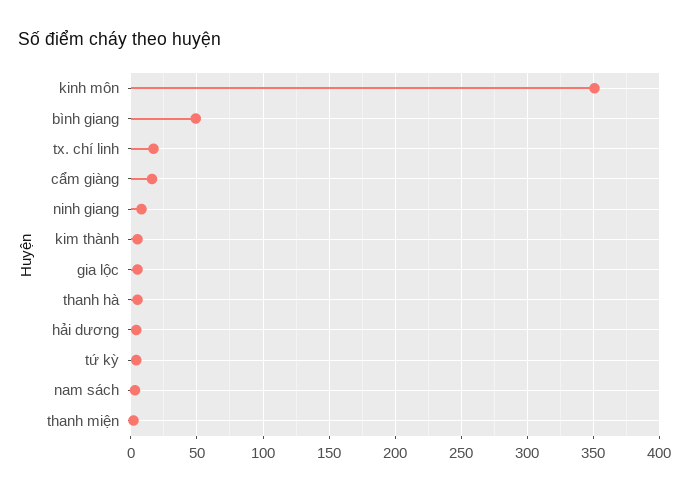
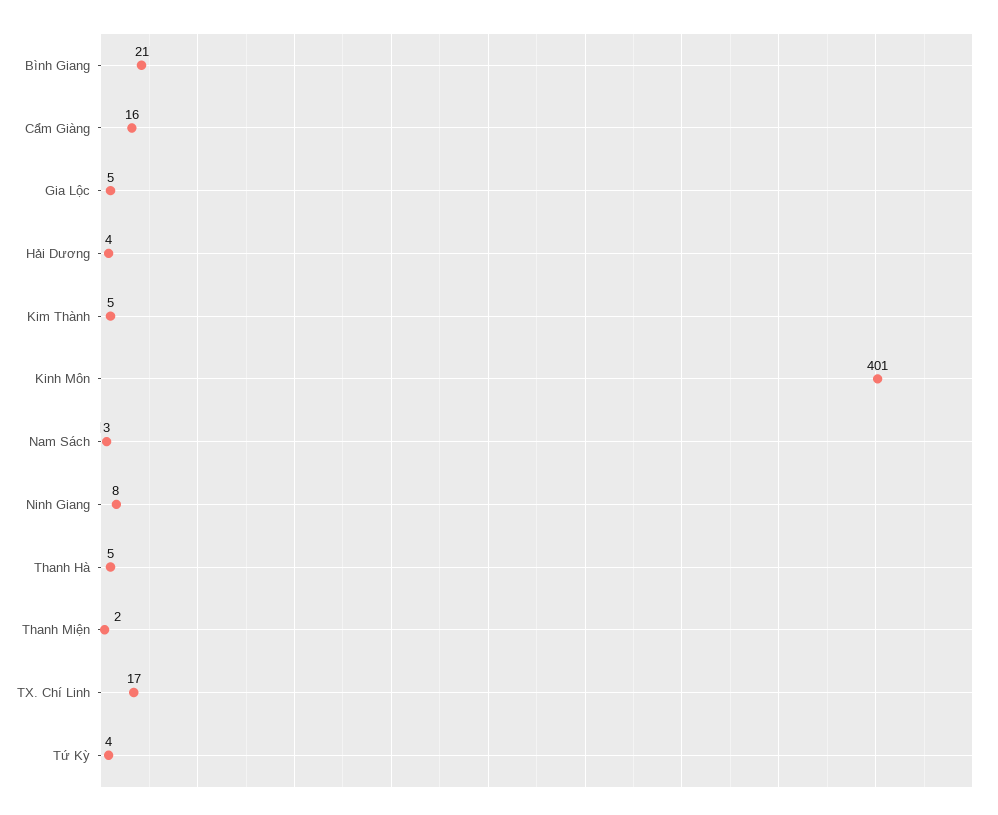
  {
-   "kinh môn": 350,
+   "kinh môn": 401,
-   "bình giang": 50,
+   "bình giang": 21,
    "tx. chí linh": 17,
    "cẩm giàng": 16,
    "ninh giang": 8,
    "kim thành": 5,
    "gia lộc": 5,
    "thanh hà": 5,
    "hải dương": 4,
    "tứ kỳ": 4,
    "nam sách": 3,
    "thanh miện": 2
  }

